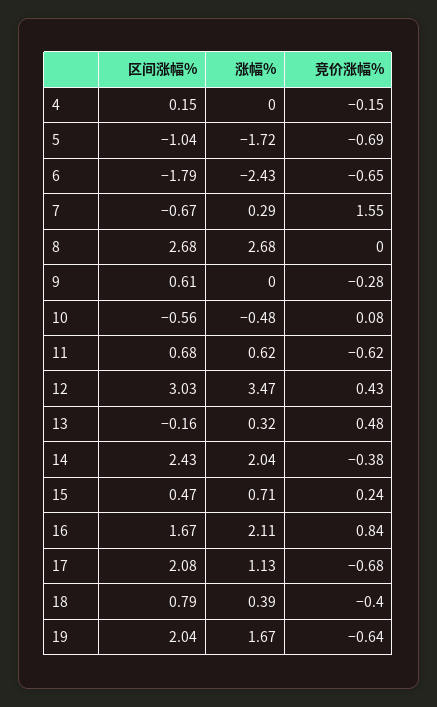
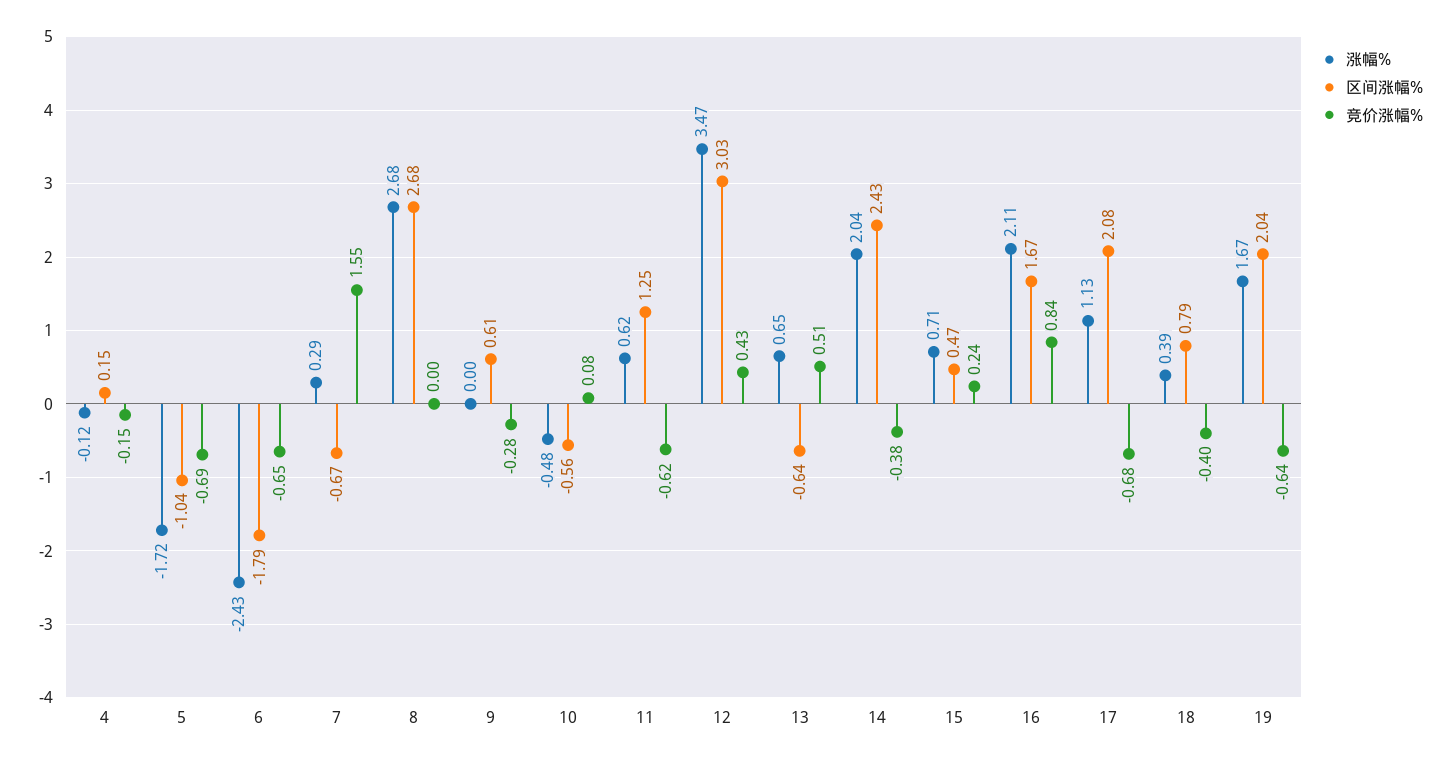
  {
    "区间涨幅%": {
      "4": 0.15,
      "5": -1.04,
      "6": -1.79,
      "7": -0.67,
      "8": 2.68,
      "9": 0.61,
      "10": -0.56,
-     "11": 0.68,
+     "11": 1.25,
      "12": 3.03,
-     "13": -0.16,
+     "13": -0.64,
      "14": 2.43,
      "15": 0.47,
      "16": 1.67,
      "17": 2.08,
      "18": 0.79,
      "19": 2.04
    },
    "涨幅%": {
-     "4": 0,
+     "4": -0.12,
      "5": -1.72,
      "6": -2.43,
      "7": 0.29,
      "8": 2.68,
      "9": 0,
      "10": -0.48,
      "11": 0.62,
      "12": 3.47,
-     "13": 0.32,
+     "13": 0.65,
      "14": 2.04,
      "15": 0.71,
      "16": 2.11,
      "17": 1.13,
      "18": 0.39,
      "19": 1.67
    },
    "竞价涨幅%": {
      "4": -0.15,
      "5": -0.69,
      "6": -0.65,
      "7": 1.55,
      "8": 0,
      "9": -0.28,
      "10": 0.08,
      "11": -0.62,
      "12": 0.43,
-     "13": 0.48,
+     "13": 0.51,
      "14": -0.38,
      "15": 0.24,
      "16": 0.84,
      "17": -0.68,
      "18": -0.4,
      "19": -0.64
    }
  }

